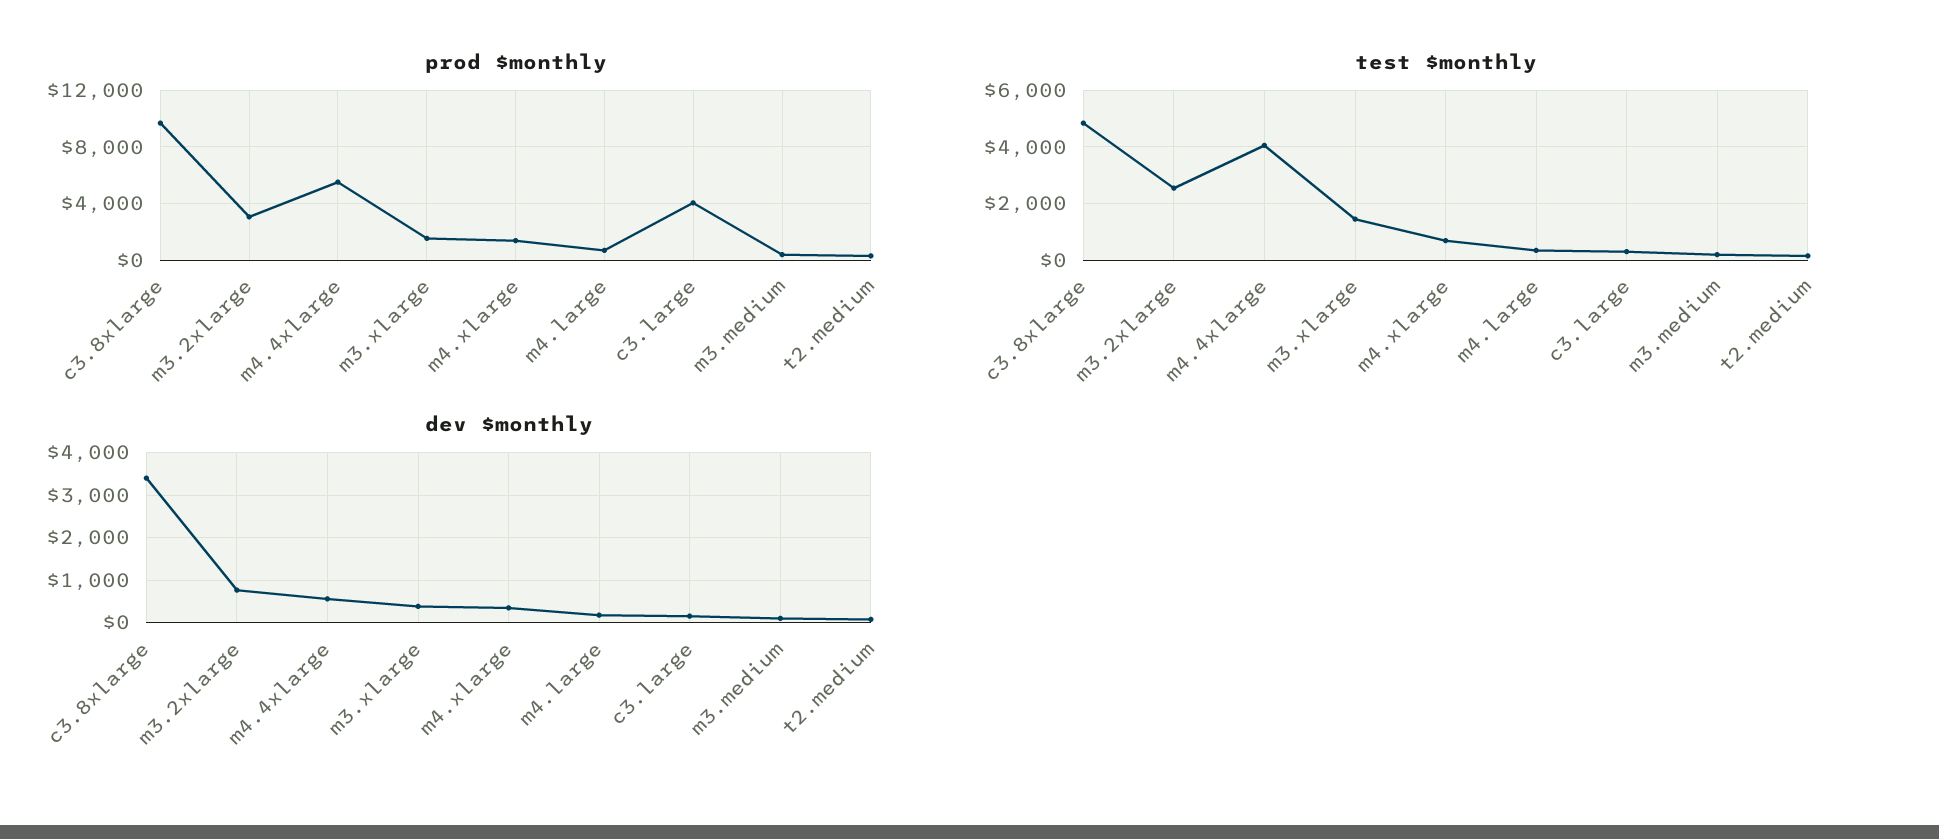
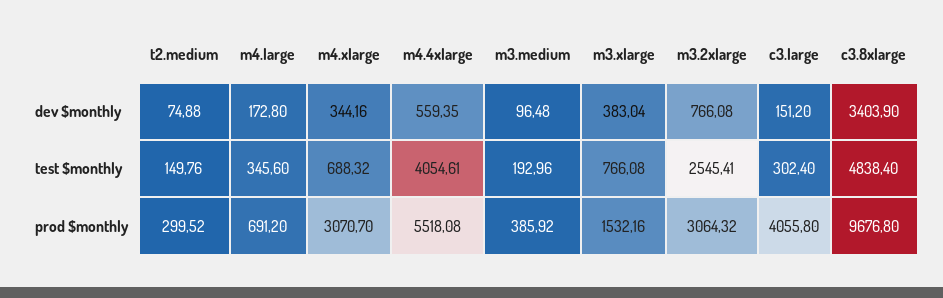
  {
    "prod $monthly": {
      "c3.8xlarge": 9676.8,
      "m3.2xlarge": 3064.32,
      "m4.4xlarge": 5518.08,
      "m3.xlarge": 1532.16,
-     "m4.xlarge": 1500,
+     "m4.xlarge": 3070.7,
      "m4.large": 691.2,
      "c3.large": 4055.8,
      "m3.medium": 385.92,
      "t2.medium": 299.52
    },
    "test $monthly": {
      "c3.8xlarge": 4838.4,
      "m3.2xlarge": 2545.41,
      "m4.4xlarge": 4054.61,
-     "m3.xlarge": 1500,
+     "m3.xlarge": 766.08,
      "m4.xlarge": 688.32,
      "m4.large": 345.6,
      "c3.large": 302.4,
      "m3.medium": 192.96,
      "t2.medium": 149.76
    },
    "dev $monthly": {
      "c3.8xlarge": 3403.9,
      "m3.2xlarge": 766.08,
      "m4.4xlarge": 559.35,
      "m3.xlarge": 383.04,
      "m4.xlarge": 344.16,
      "m4.large": 172.8,
      "c3.large": 151.2,
      "m3.medium": 96.48,
      "t2.medium": 74.88
    }
  }

